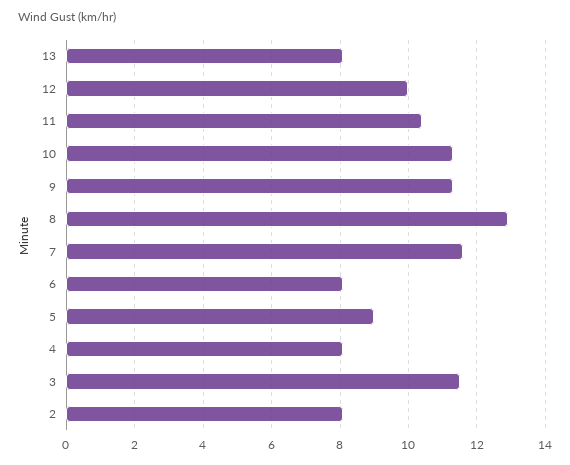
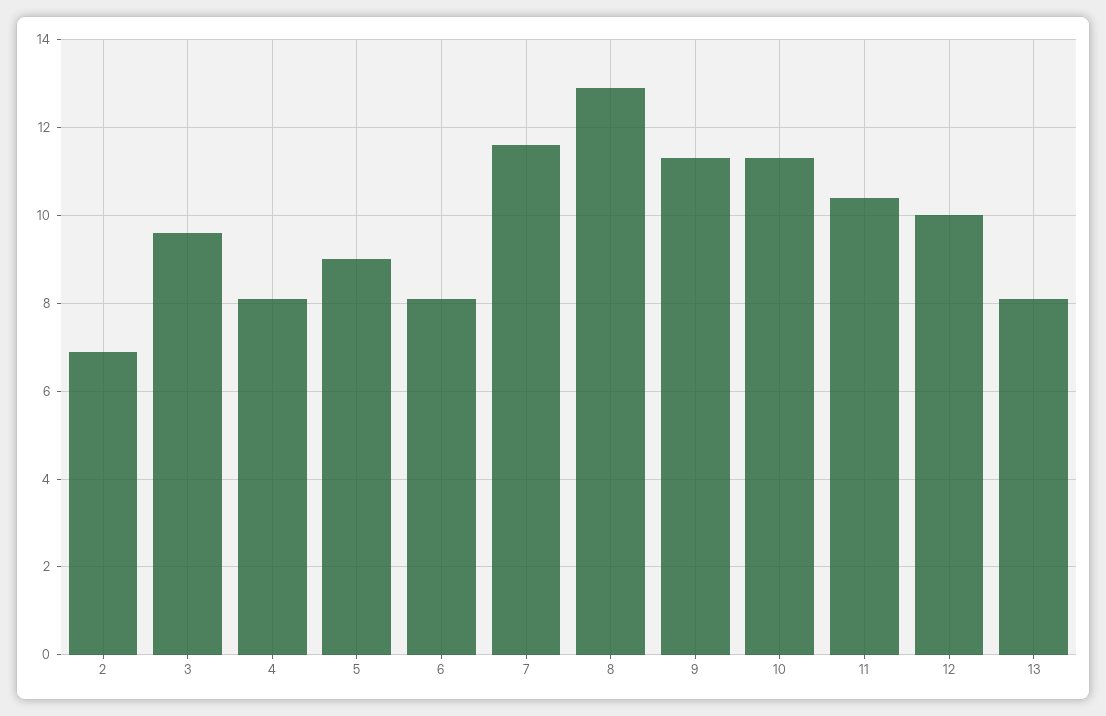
  {
    "13": 8,
    "12": 10,
    "11": 10.5,
    "10": 11.5,
    "9": 11.5,
    "8": 13,
    "7": 11.5,
    "6": 8,
    "5": 9,
    "4": 8,
-   "3": 11.5,
+   "3": 9.5,
-   "2": 8
+   "2": 7
  }

